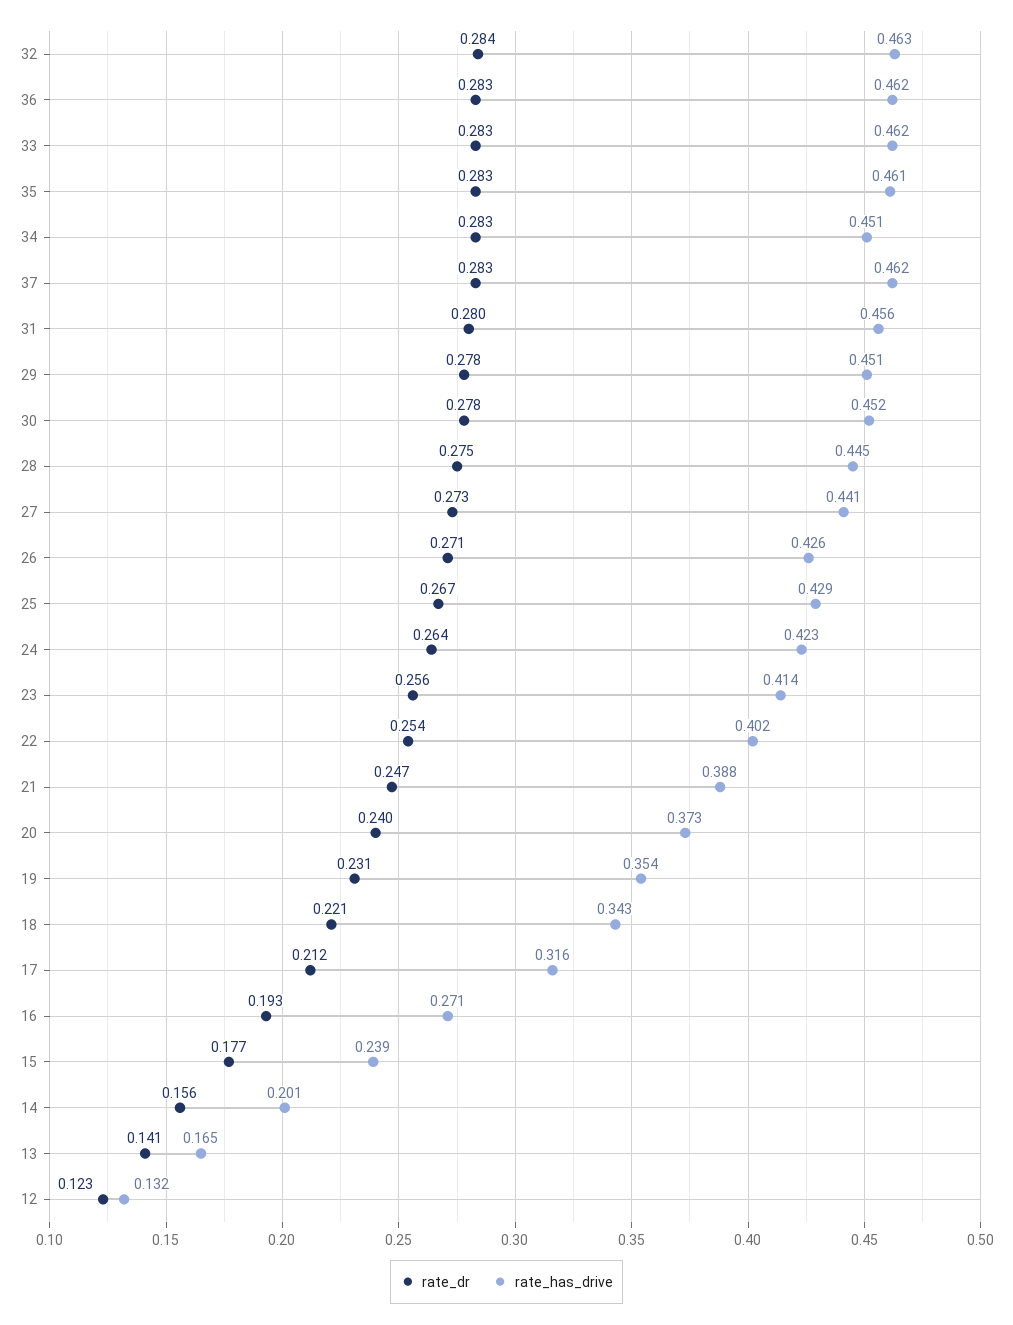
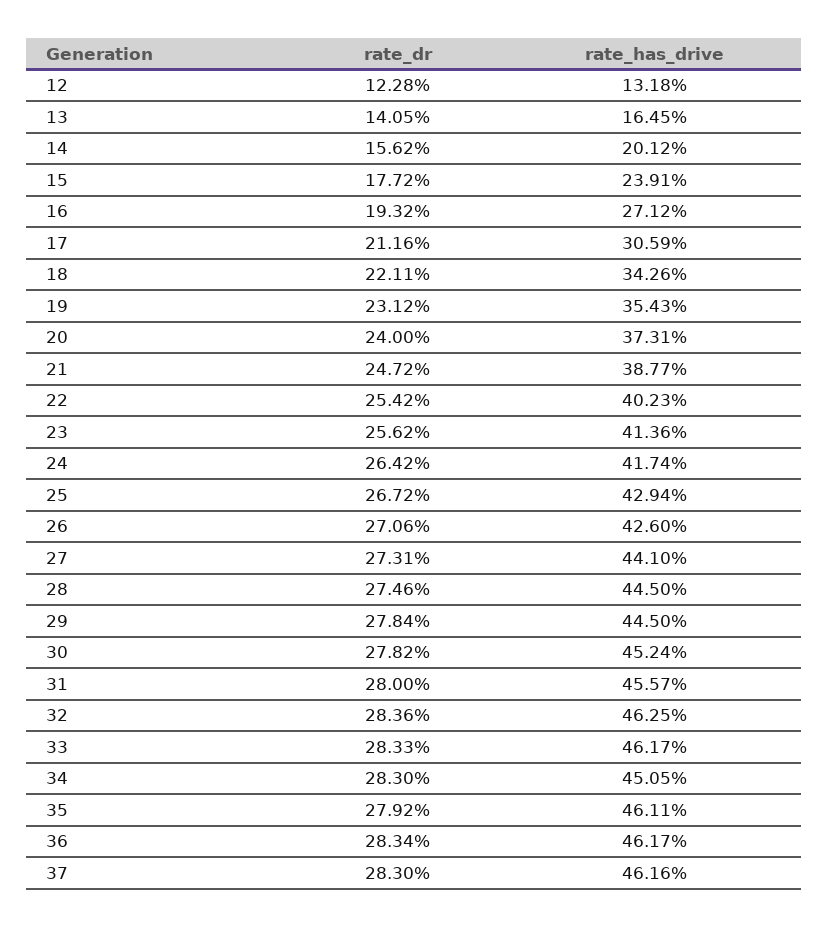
  {
    "rate_dr": {
      "32": 0.2836,
      "36": 0.2834,
      "33": 0.2833,
-     "35": 0.283,
+     "35": 0.2792,
      "34": 0.283,
      "37": 0.283,
      "31": 0.28,
      "29": 0.2784,
      "30": 0.2782,
      "28": 0.2746,
      "27": 0.2731,
      "26": 0.2706,
      "25": 0.2672,
      "24": 0.2642,
      "23": 0.2562,
      "22": 0.2542,
      "21": 0.2472,
      "20": 0.24,
      "19": 0.2312,
      "18": 0.2211,
      "17": 0.2116,
      "16": 0.1932,
      "15": 0.1772,
      "14": 0.1562,
      "13": 0.1405,
      "12": 0.1228
    },
    "rate_has_drive": {
      "32": 0.4625,
      "36": 0.4617,
      "33": 0.4617,
      "35": 0.4611,
      "34": 0.4505,
      "37": 0.4616,
      "31": 0.4557,
-     "29": 0.451,
+     "29": 0.445,
      "30": 0.4524,
      "28": 0.445,
      "27": 0.441,
      "26": 0.426,
      "25": 0.4294,
-     "24": 0.423,
+     "24": 0.4174,
      "23": 0.4136,
      "22": 0.4023,
      "21": 0.3877,
      "20": 0.3731,
      "19": 0.3543,
      "18": 0.3426,
-     "17": 0.316,
+     "17": 0.3059,
      "16": 0.2712,
      "15": 0.2391,
      "14": 0.2012,
      "13": 0.1645,
      "12": 0.1318
    }
  }

